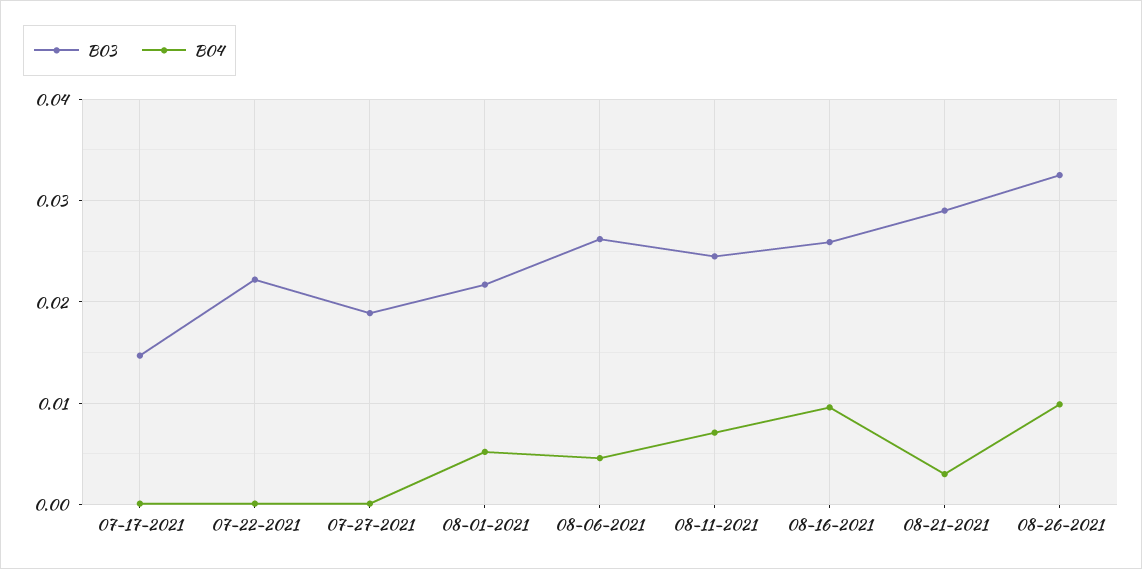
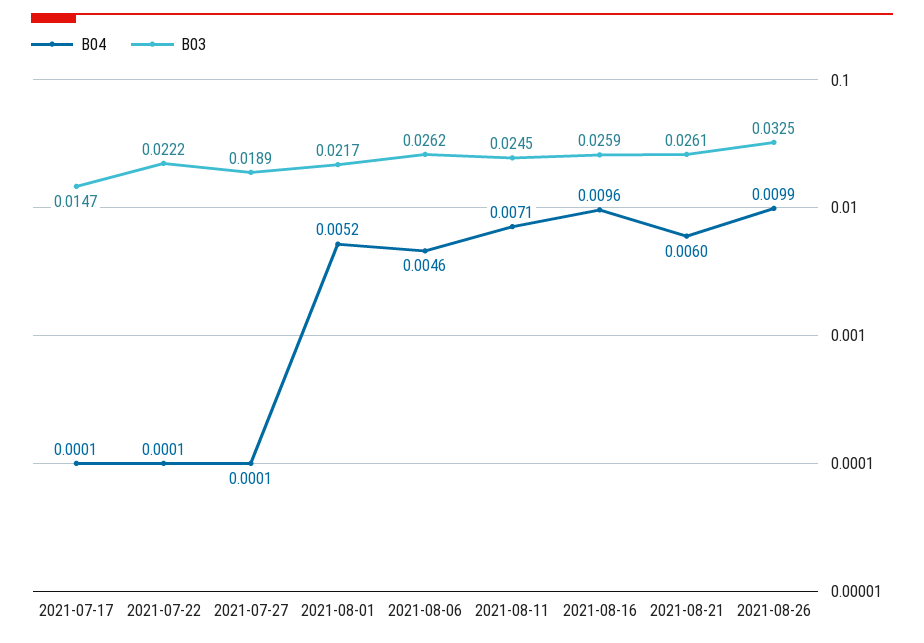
  {
    "B03": {
      "07-17-2021": 0.0147,
      "07-22-2021": 0.0222,
      "07-27-2021": 0.0189,
      "08-01-2021": 0.0217,
      "08-06-2021": 0.0262,
      "08-11-2021": 0.0245,
      "08-16-2021": 0.0259,
-     "08-21-2021": 0.029,
+     "08-21-2021": 0.0261,
      "08-26-2021": 0.0325
    },
    "B04": {
      "07-17-2021": 0.0001,
      "07-22-2021": 0.0001,
      "07-27-2021": 0.0001,
      "08-01-2021": 0.0052,
      "08-06-2021": 0.0046,
      "08-11-2021": 0.0071,
      "08-16-2021": 0.0096,
-     "08-21-2021": 0.003,
+     "08-21-2021": 0.006,
      "08-26-2021": 0.0099
    }
  }

